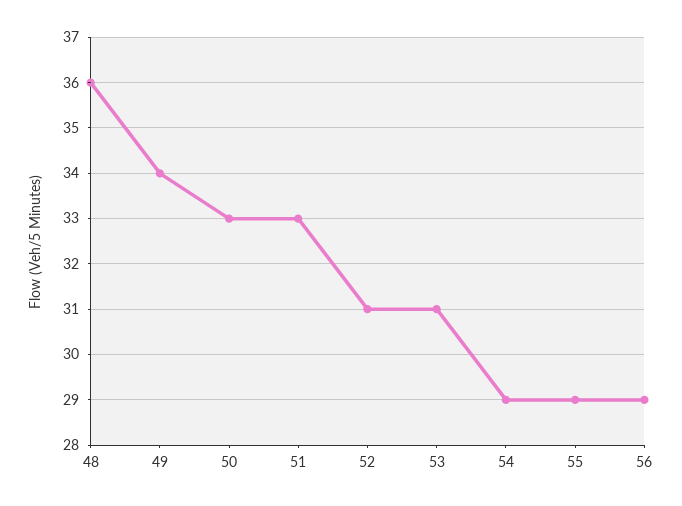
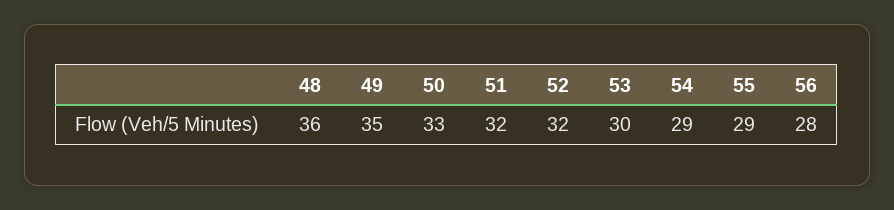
  {
    "48": 36,
-   "49": 34,
+   "49": 35,
    "50": 33,
-   "51": 33,
+   "51": 32,
-   "52": 31,
+   "52": 32,
-   "53": 31,
+   "53": 30,
    "54": 29,
    "55": 29,
-   "56": 29
+   "56": 28
  }

